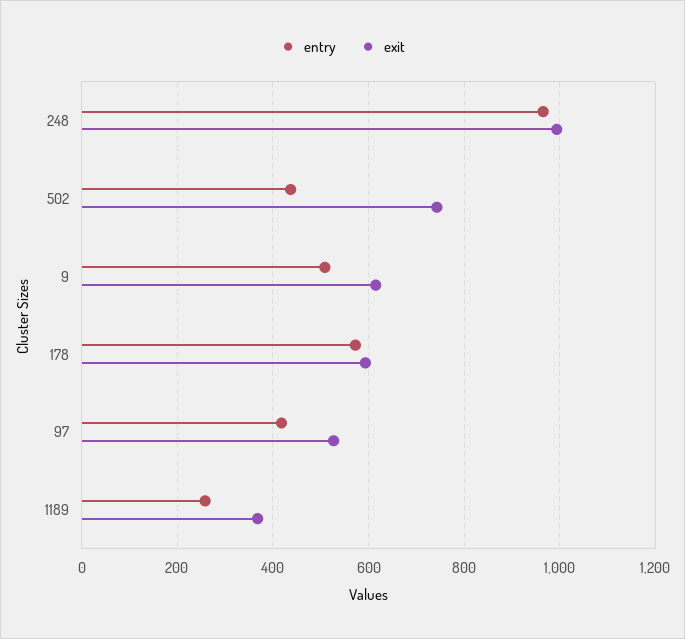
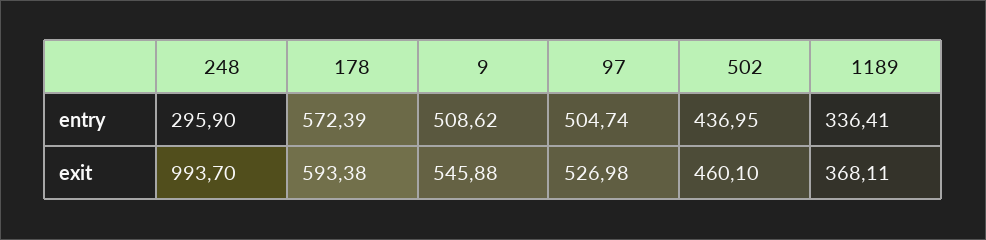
  {
    "entry": {
-     "248": 960,
+     "248": 295.9,
      "502": 436.95,
      "9": 508.62,
      "178": 572.39,
-     "97": 420,
+     "97": 504.74,
-     "1189": 260
+     "1189": 336.41
    },
    "exit": {
      "248": 993.7,
-     "502": 740,
+     "502": 460.1,
-     "9": 620,
+     "9": 545.88,
      "178": 593.38,
      "97": 526.98,
      "1189": 368.11
    }
  }

